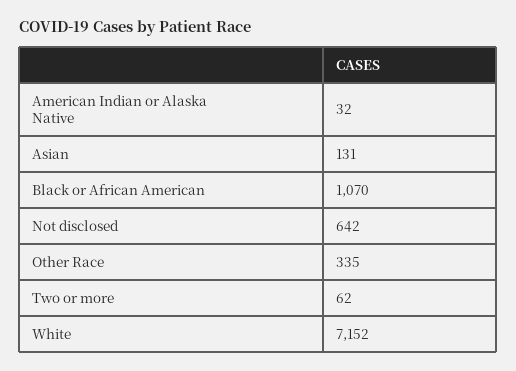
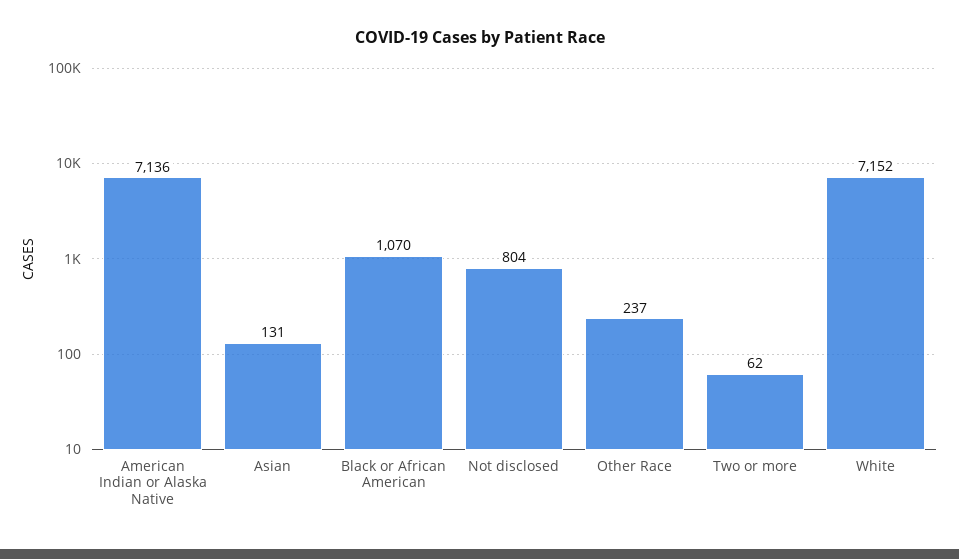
  {
-   "American Indian or Alaska Native": 32,
+   "American Indian or Alaska Native": 7136,
    "Asian": 131,
    "Black or African American": 1070,
-   "Not disclosed": 642,
+   "Not disclosed": 804,
-   "Other Race": 335,
+   "Other Race": 237,
    "Two or more": 62,
    "White": 7152
  }

